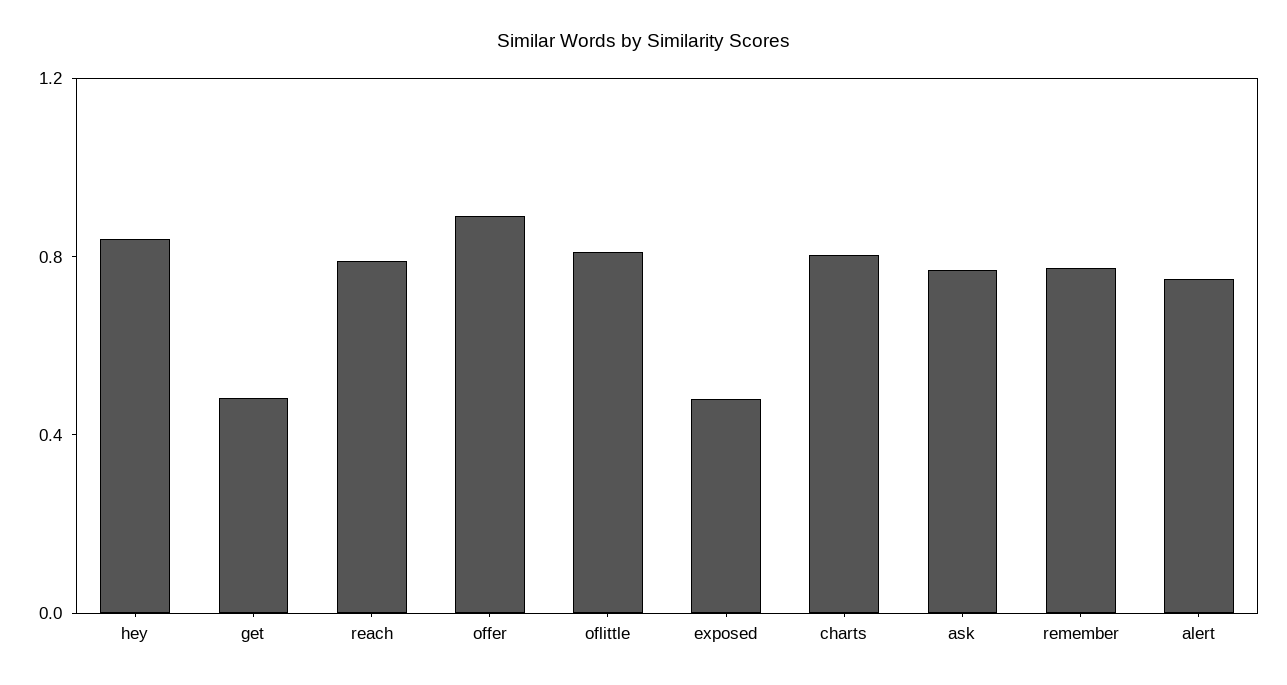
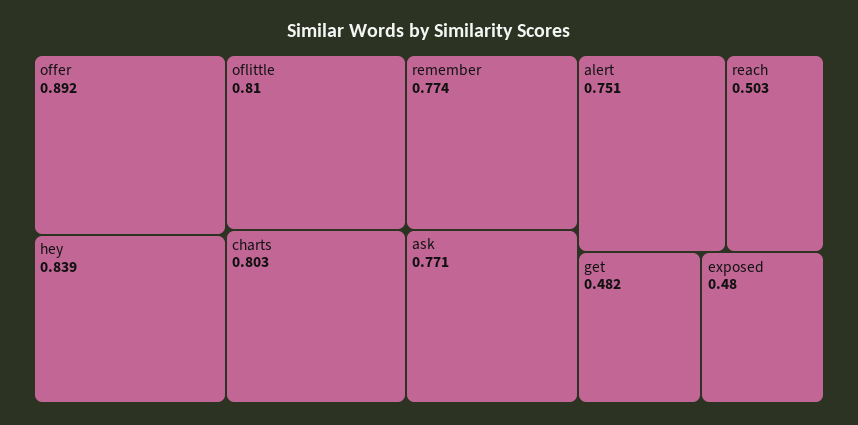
  {
    "hey": 0.839,
    "get": 0.482,
-   "reach": 0.8,
+   "reach": 0.503,
    "offer": 0.892,
    "oflittle": 0.81,
    "exposed": 0.48,
    "charts": 0.803,
    "ask": 0.771,
    "remember": 0.774,
    "alert": 0.751
  }

